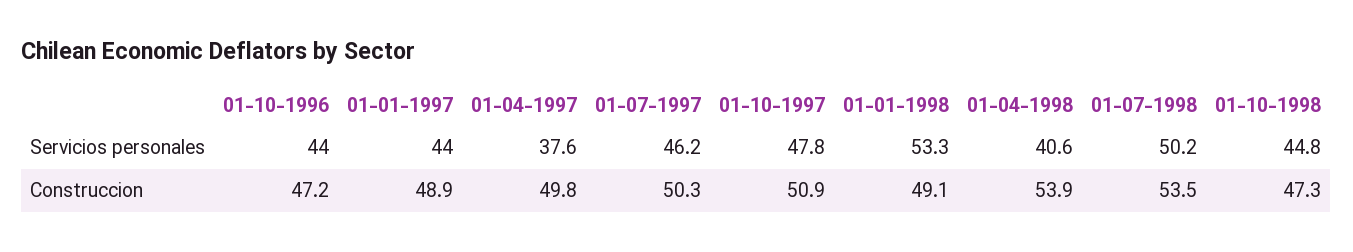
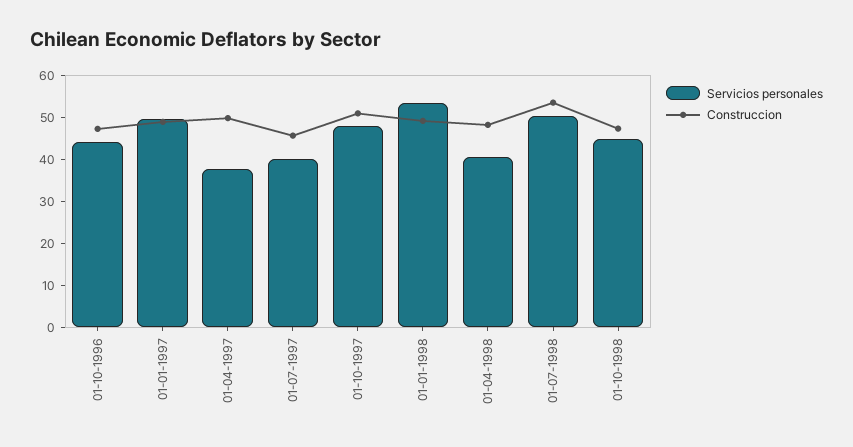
  {
    "Servicios personales": {
      "01-10-1996": 44,
-     "01-01-1997": 44,
+     "01-01-1997": 50,
      "01-04-1997": 37.6,
-     "01-07-1997": 46.2,
+     "01-07-1997": 40,
      "01-10-1997": 47.8,
      "01-01-1998": 53.3,
      "01-04-1998": 40.6,
      "01-07-1998": 50.2,
      "01-10-1998": 44.8
    },
    "Construccion": {
      "01-10-1996": 47.2,
      "01-01-1997": 48.9,
      "01-04-1997": 49.8,
-     "01-07-1997": 50.3,
+     "01-07-1997": 46,
      "01-10-1997": 50.9,
      "01-01-1998": 49.1,
-     "01-04-1998": 53.9,
+     "01-04-1998": 48,
      "01-07-1998": 53.5,
      "01-10-1998": 47.3
    }
  }

